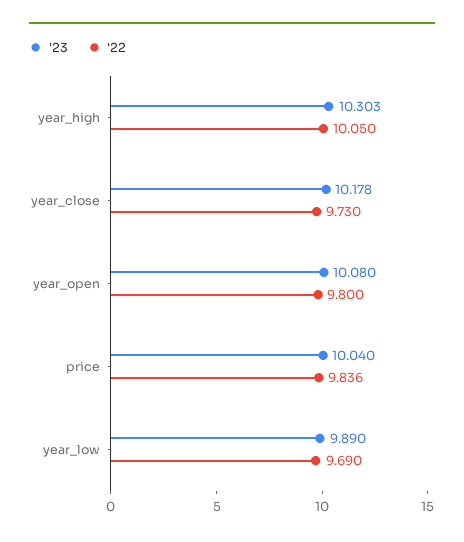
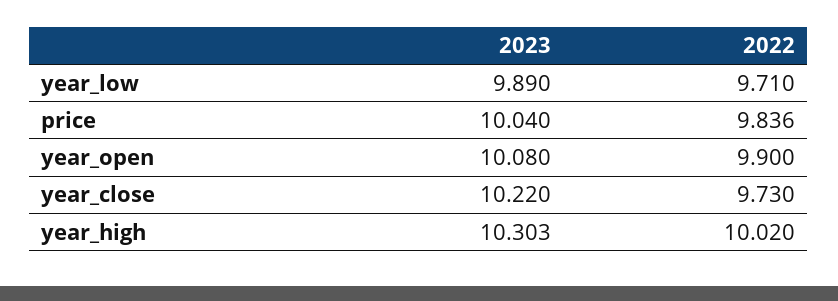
  {
    "'23": {
      "year_high": 10.303,
-     "year_close": 10.178,
+     "year_close": 10.22,
      "year_open": 10.08,
      "price": 10.04,
      "year_low": 9.89
    },
    "'22": {
-     "year_high": 10.05,
+     "year_high": 10.02,
      "year_close": 9.73,
-     "year_open": 9.8,
+     "year_open": 9.9,
      "price": 9.836,
-     "year_low": 9.69
+     "year_low": 9.71
    }
  }

